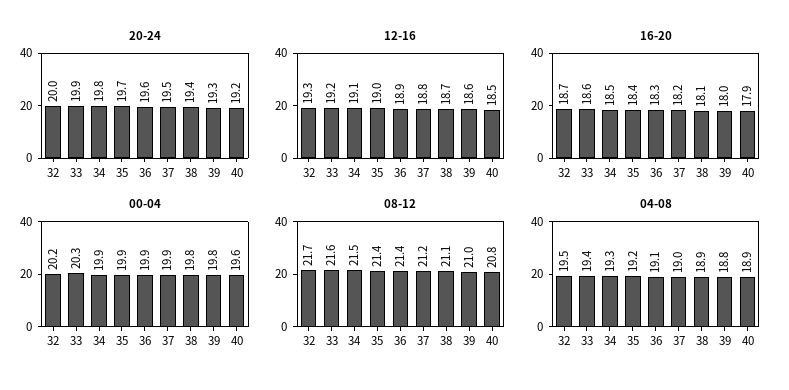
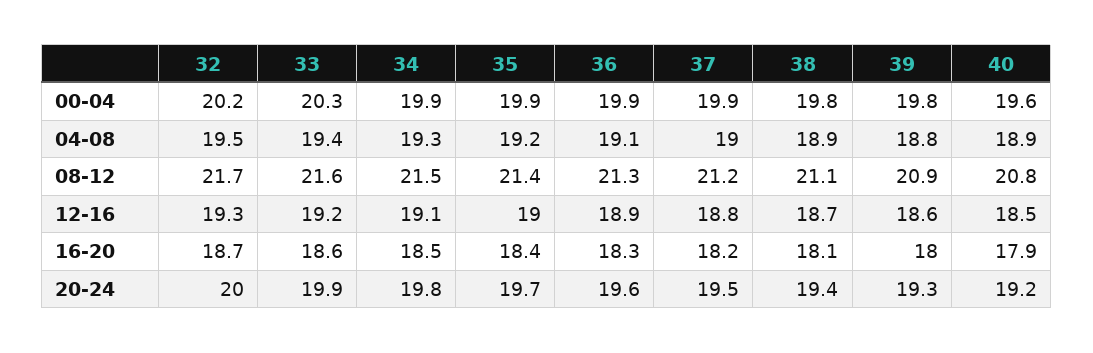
  {
    "20-24": {
      "32": 20,
      "33": 19.9,
      "34": 19.8,
      "35": 19.7,
      "36": 19.6,
      "37": 19.5,
      "38": 19.4,
      "39": 19.3,
      "40": 19.2
    },
    "12-16": {
      "32": 19.3,
      "33": 19.2,
      "34": 19.1,
      "35": 19,
      "36": 18.9,
      "37": 18.8,
      "38": 18.7,
      "39": 18.6,
      "40": 18.5
    },
    "16-20": {
      "32": 18.7,
      "33": 18.6,
      "34": 18.5,
      "35": 18.4,
      "36": 18.3,
      "37": 18.2,
      "38": 18.1,
      "39": 18,
      "40": 17.9
    },
    "00-04": {
      "32": 20.2,
      "33": 20.3,
      "34": 19.9,
      "35": 19.9,
      "36": 19.9,
      "37": 19.9,
      "38": 19.8,
      "39": 19.8,
      "40": 19.6
    },
    "08-12": {
      "32": 21.7,
      "33": 21.6,
      "34": 21.5,
      "35": 21.4,
-     "36": 21.4,
+     "36": 21.3,
      "37": 21.2,
      "38": 21.1,
-     "39": 21,
+     "39": 20.9,
      "40": 20.8
    },
    "04-08": {
      "32": 19.5,
      "33": 19.4,
      "34": 19.3,
      "35": 19.2,
      "36": 19.1,
      "37": 19,
      "38": 18.9,
      "39": 18.8,
      "40": 18.9
    }
  }

